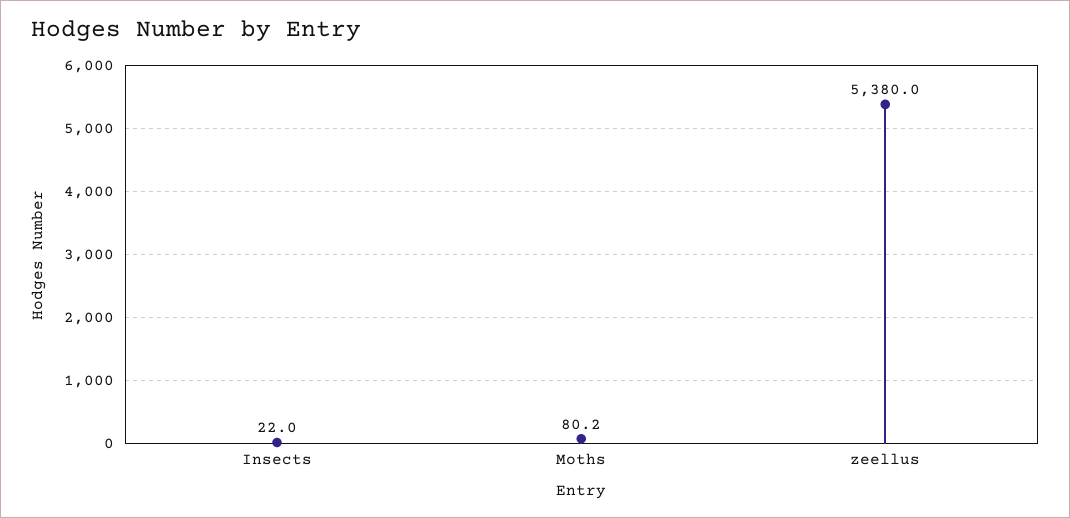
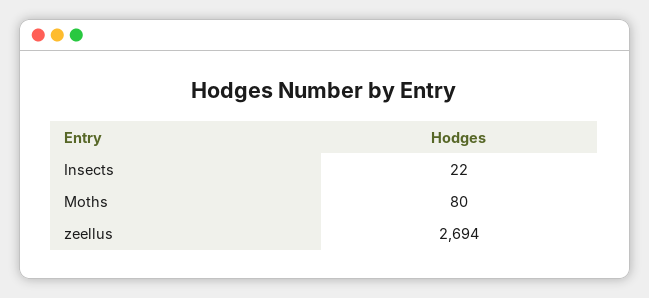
  {
    "Insects": 22,
    "Moths": 80.2,
-   "zeellus": 5380
+   "zeellus": 2694
  }

